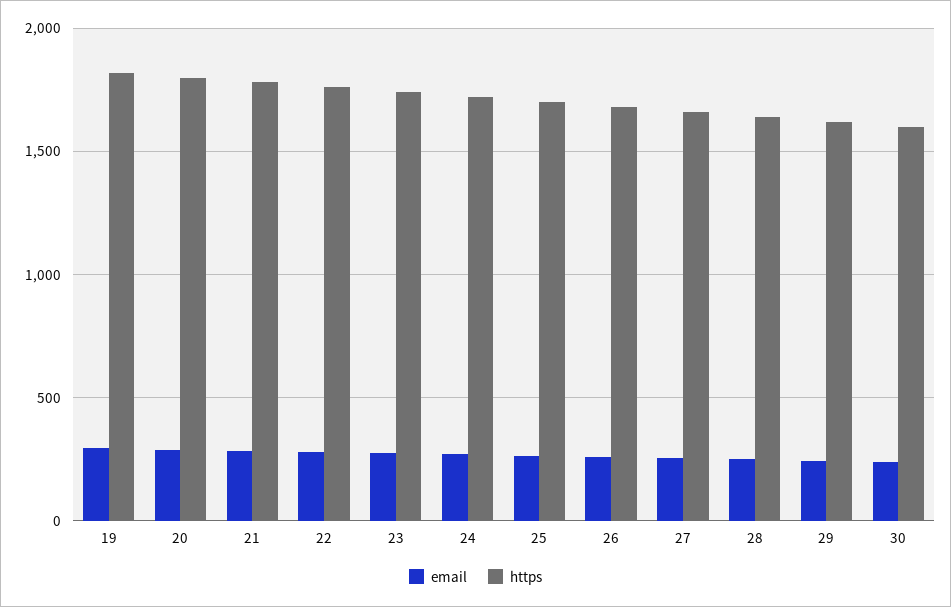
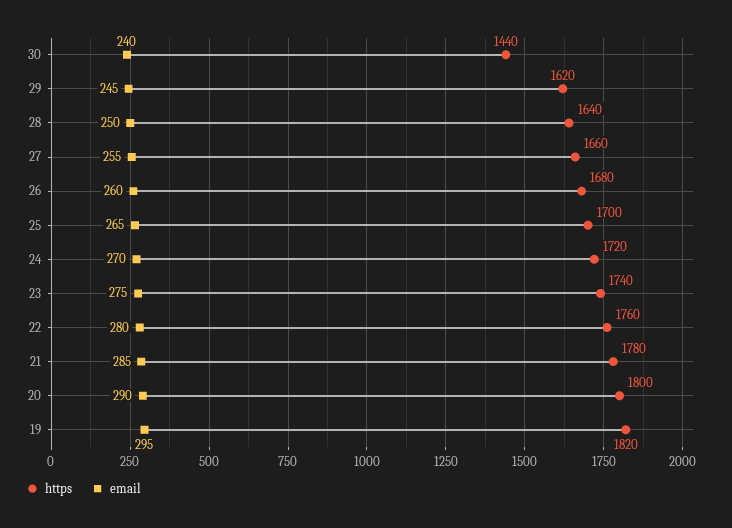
  {
    "email": {
      "19": 295,
      "20": 290,
      "21": 285,
      "22": 280,
      "23": 275,
      "24": 270,
      "25": 265,
      "26": 260,
      "27": 255,
      "28": 250,
      "29": 245,
      "30": 240
    },
    "https": {
      "19": 1820,
      "20": 1800,
      "21": 1780,
      "22": 1760,
      "23": 1740,
      "24": 1720,
      "25": 1700,
      "26": 1680,
      "27": 1660,
      "28": 1640,
      "29": 1620,
-     "30": 1600
+     "30": 1440
    }
  }

